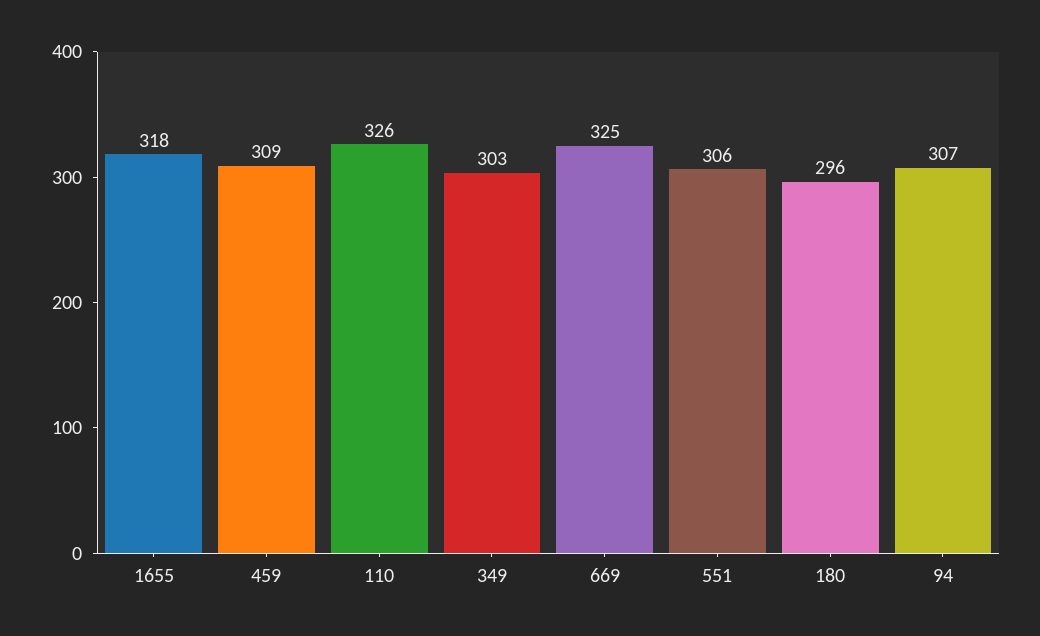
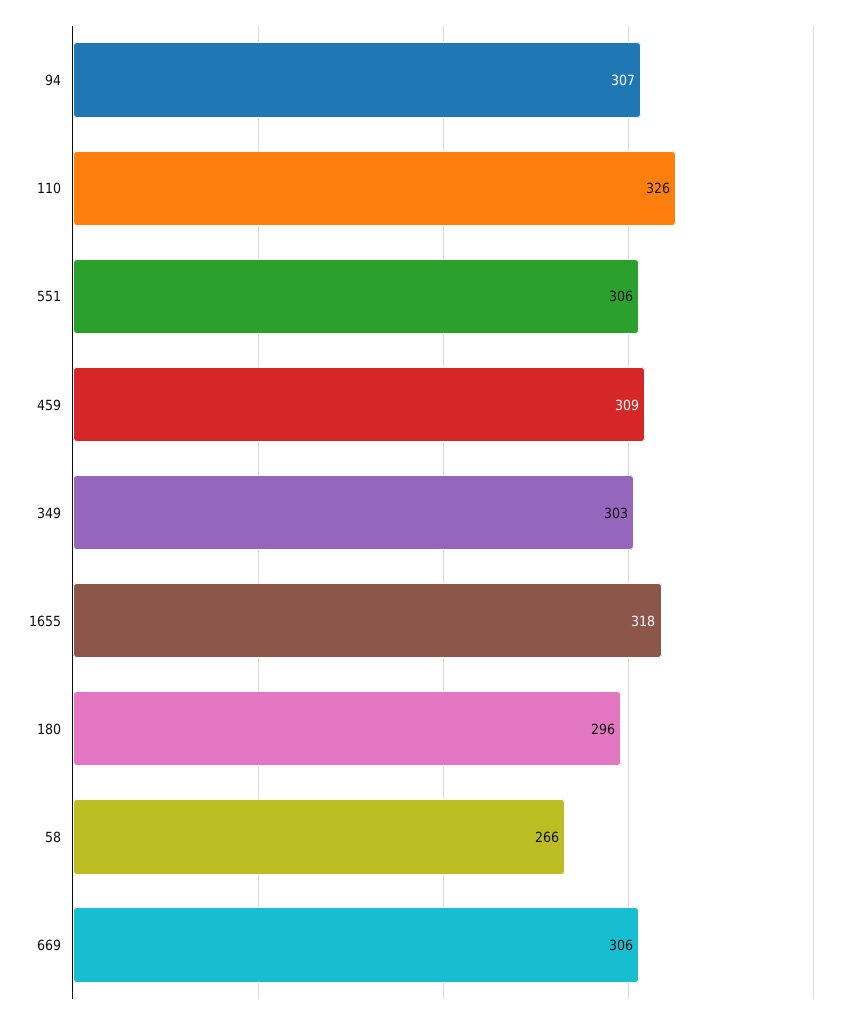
  {
    "1655": 318,
    "459": 309,
    "110": 326,
    "349": 303,
-   "669": 325,
+   "669": 306,
    "551": 306,
    "180": 296,
-   "94": 307
+   "94": 307,
+   "58": 266
  }

